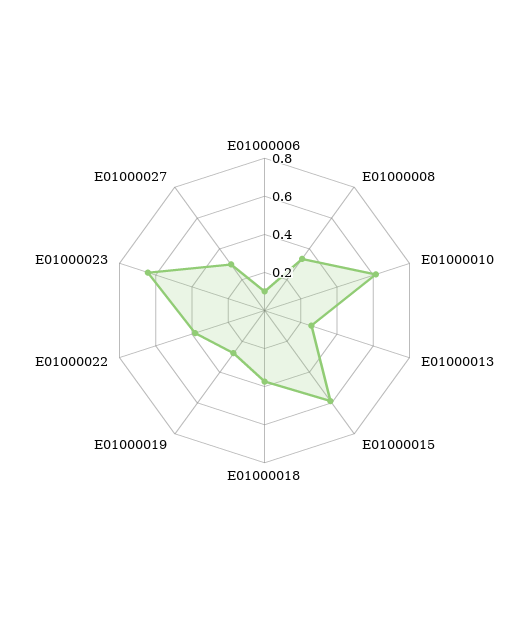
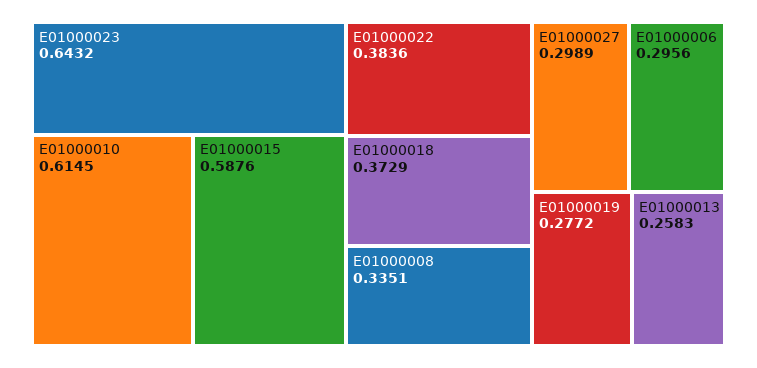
  {
-   "E01000006": 0.1,
+   "E01000006": 0.2956,
    "E01000008": 0.3351,
    "E01000010": 0.6145,
    "E01000013": 0.2583,
    "E01000015": 0.5876,
    "E01000018": 0.3729,
    "E01000019": 0.2772,
    "E01000022": 0.3836,
    "E01000023": 0.6432,
    "E01000027": 0.2989
  }

